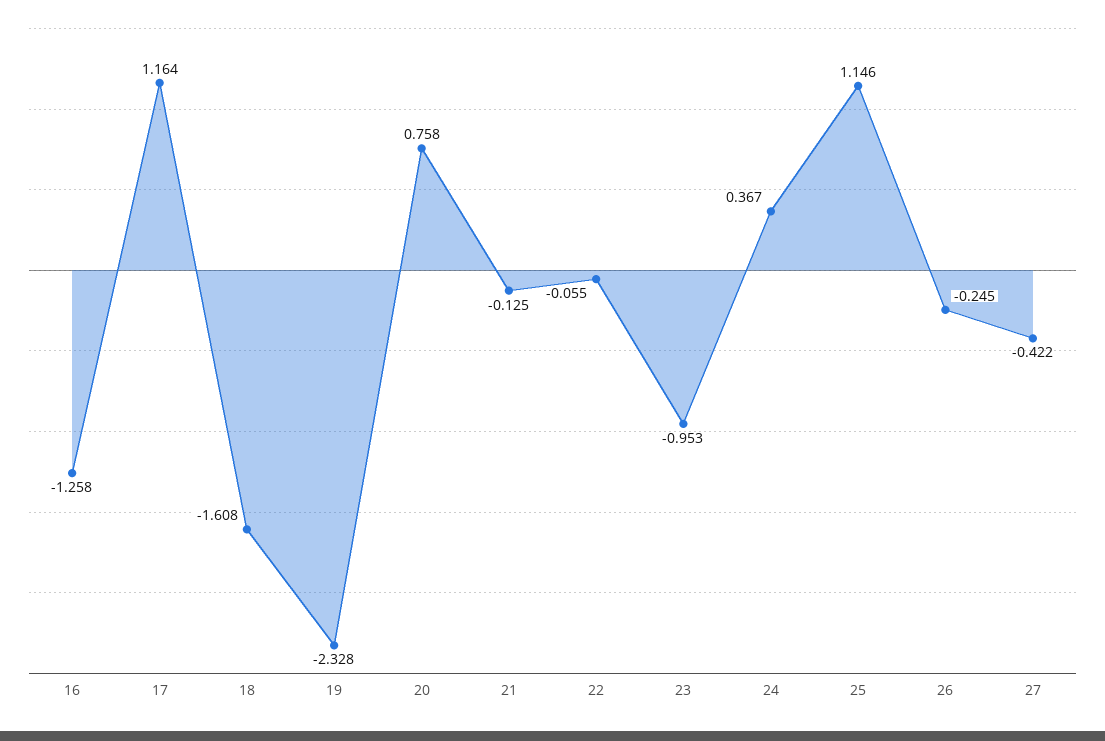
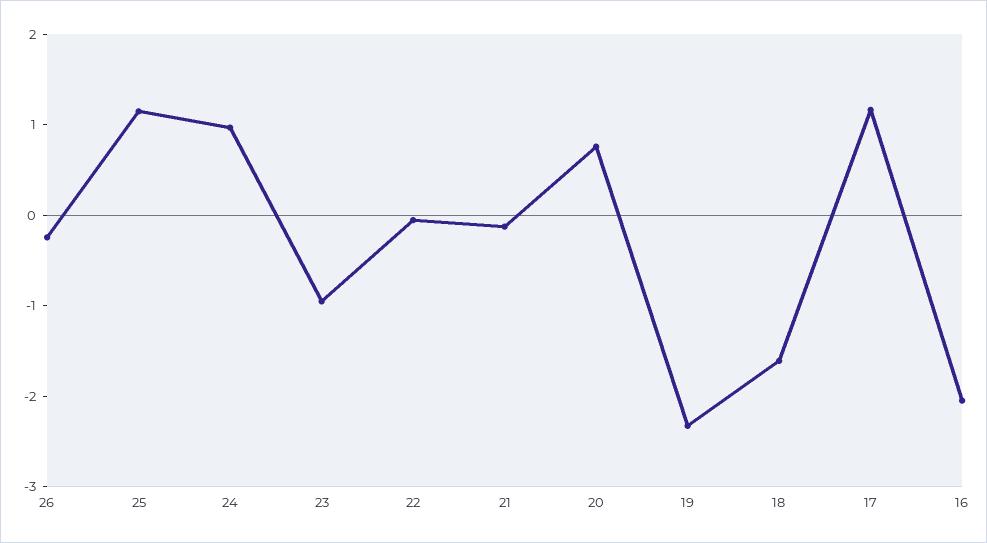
  {
-   "16": -1.258,
+   "16": -2,
    "17": 1.164,
    "18": -1.608,
    "19": -2.328,
    "20": 0.758,
    "21": -0.125,
    "22": -0.055,
    "23": -0.953,
-   "24": 0.367,
+   "24": 1,
    "25": 1.146,
-   "26": -0.245,
+   "26": -0.245
-   "27": -0.422
  }

